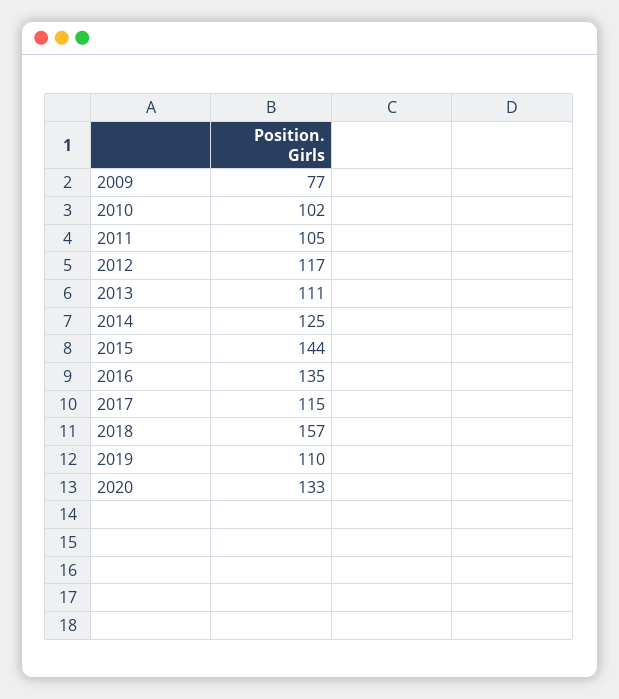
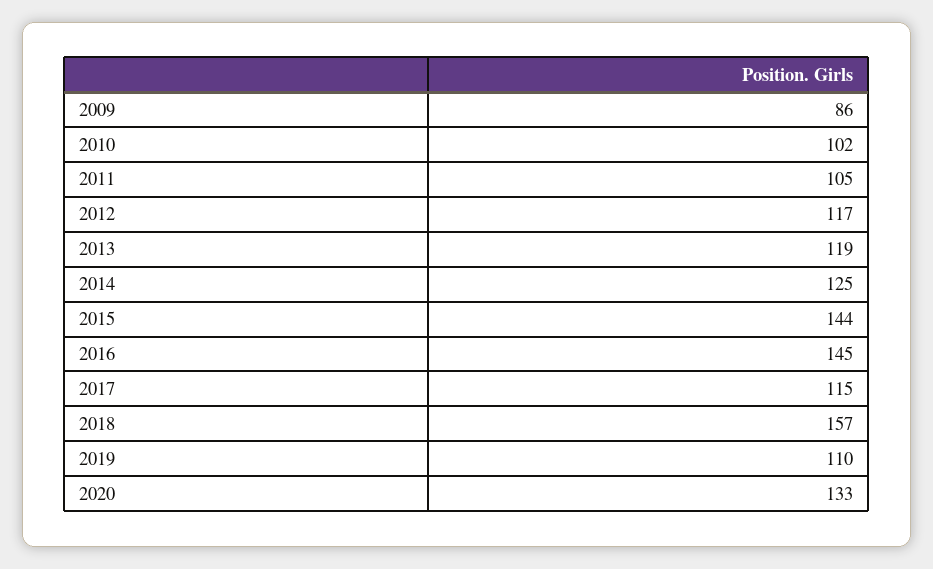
  {
-   "2009": 77,
+   "2009": 86,
    "2010": 102,
    "2011": 105,
    "2012": 117,
-   "2013": 111,
+   "2013": 119,
    "2014": 125,
    "2015": 144,
-   "2016": 135,
+   "2016": 145,
    "2017": 115,
    "2018": 157,
    "2019": 110,
    "2020": 133
  }

